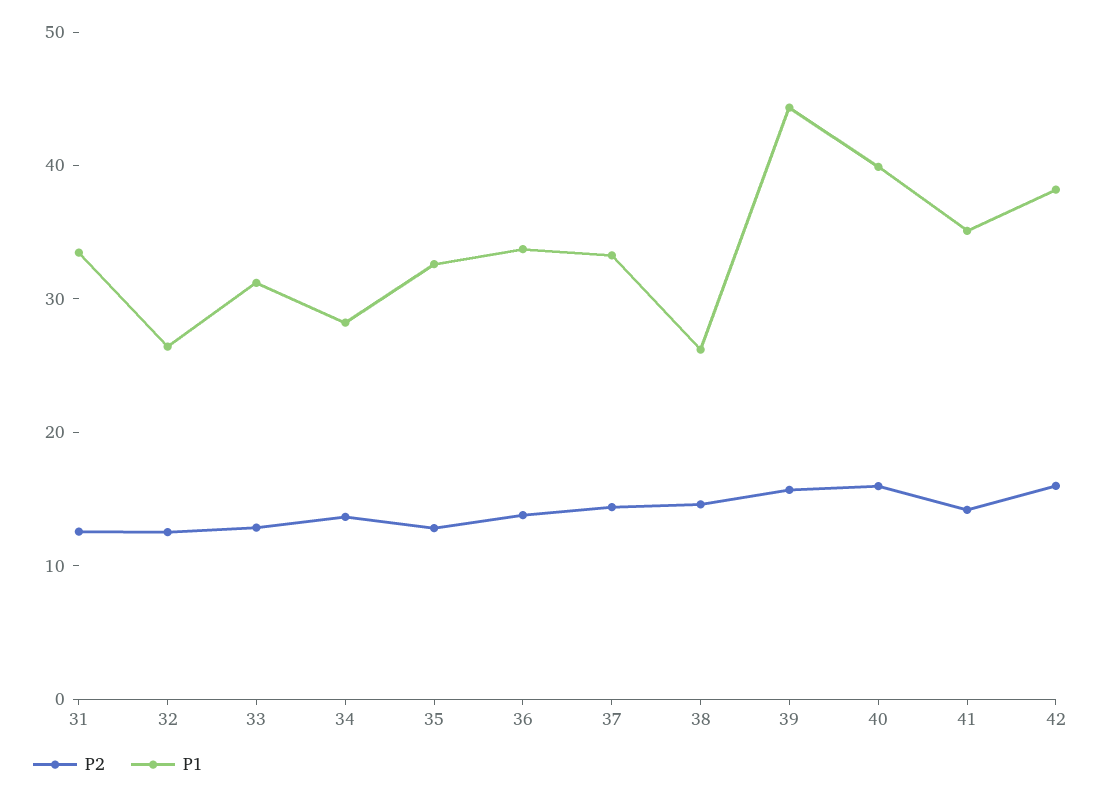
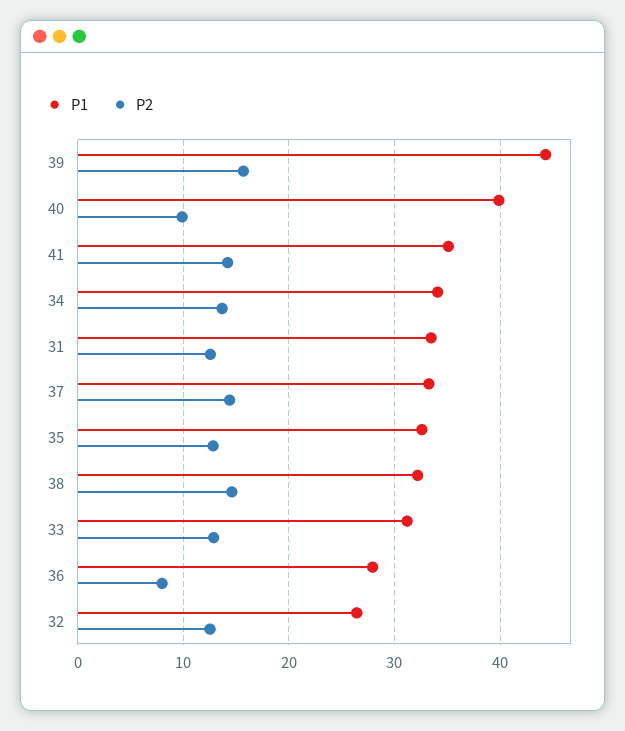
  {
    "P2": {
      "31": 13,
      "32": 13,
      "33": 13,
      "34": 14,
      "35": 13,
-     "36": 14,
+     "36": 8,
      "37": 14,
      "38": 15,
      "39": 16,
-     "40": 16,
+     "40": 10,
-     "41": 14,
+     "41": 14
-     "42": 16
    },
    "P1": {
      "31": 33,
      "32": 26,
      "33": 31,
-     "34": 28,
+     "34": 34,
      "35": 33,
-     "36": 34,
+     "36": 28,
      "37": 33,
-     "38": 26,
+     "38": 32,
      "39": 44,
      "40": 40,
-     "41": 35,
+     "41": 35
-     "42": 38
    }
  }

